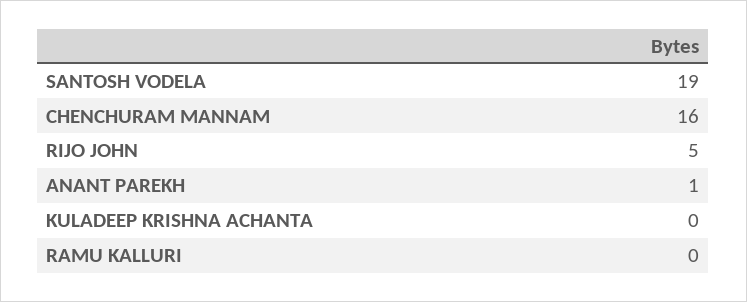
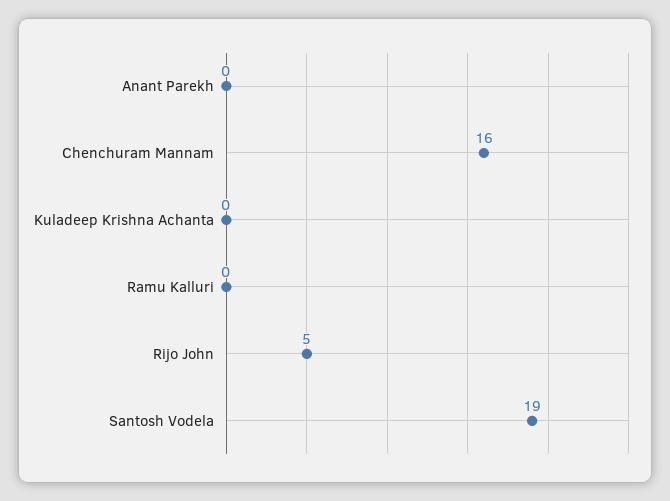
  {
    "SANTOSH VODELA": 19,
    "CHENCHURAM MANNAM": 16,
    "RIJO JOHN": 5,
-   "ANANT PAREKH": 1,
+   "ANANT PAREKH": 0,
    "KULADEEP KRISHNA ACHANTA": 0,
    "RAMU KALLURI": 0
  }

